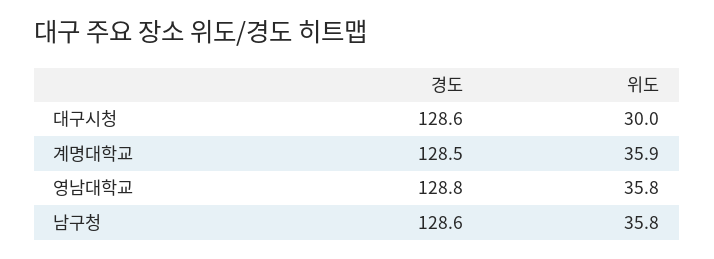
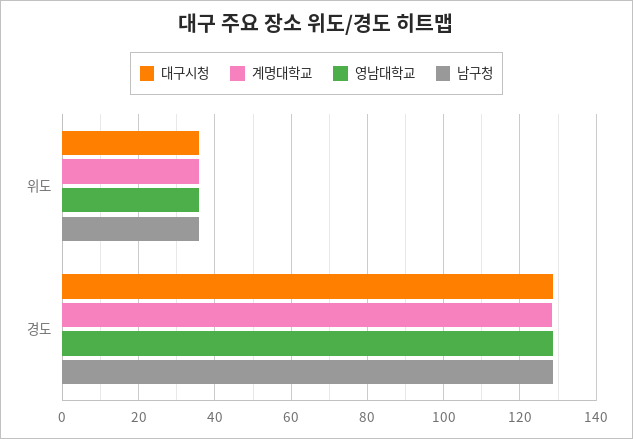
  {
    "대구시청": {
      "경도": 128.6,
-     "위도": 30
+     "위도": 36
    },
    "계명대학교": {
      "경도": 128.5,
      "위도": 35.9
    },
    "영남대학교": {
      "경도": 128.8,
      "위도": 35.8
    },
    "남구청": {
      "경도": 128.6,
      "위도": 35.8
    }
  }

